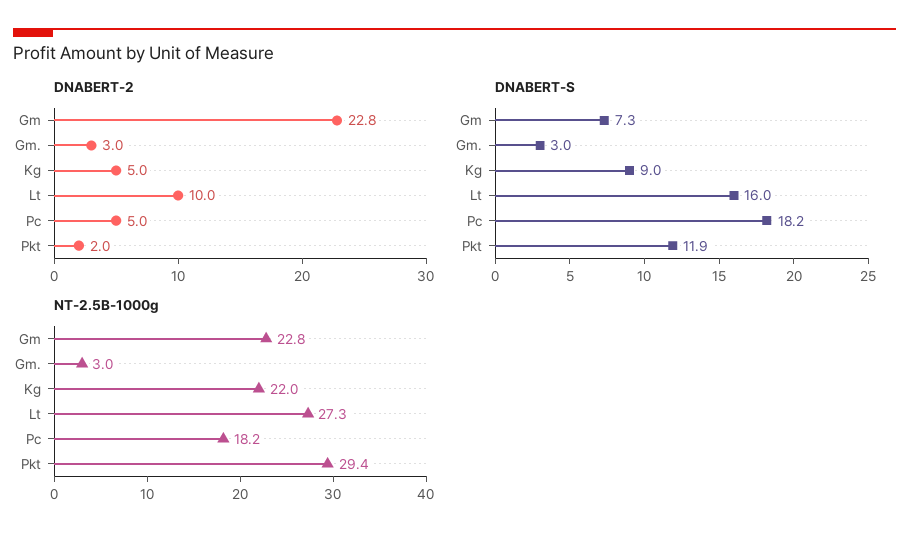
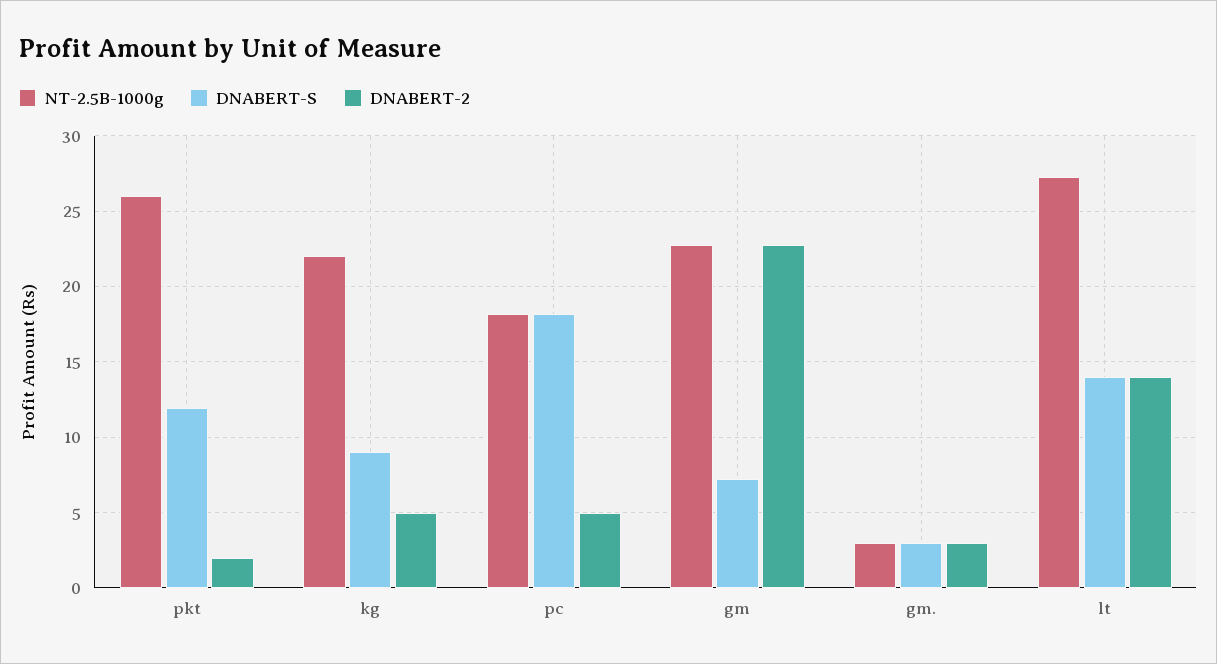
  {
    "DNABERT-2": {
      "Gm": 22.8,
      "Gm.": 3,
      "Kg": 5,
-     "Lt": 10,
+     "Lt": 14,
      "Pc": 5,
      "Pkt": 2
    },
    "DNABERT-S": {
      "Gm": 7.3,
      "Gm.": 3,
      "Kg": 9,
-     "Lt": 16,
+     "Lt": 14,
      "Pc": 18.2,
      "Pkt": 11.9
    },
    "NT-2.5B-1000g": {
      "Gm": 22.8,
      "Gm.": 3,
      "Kg": 22,
      "Lt": 27.3,
      "Pc": 18.2,
-     "Pkt": 29.4
+     "Pkt": 26
    }
  }

